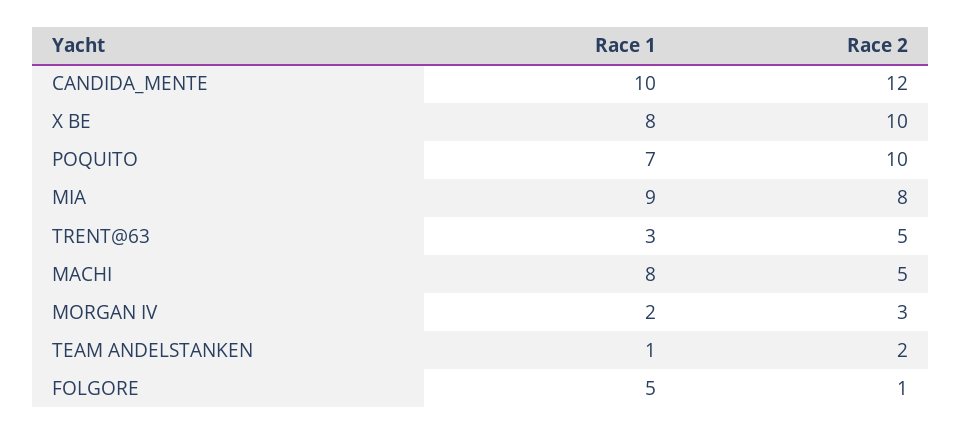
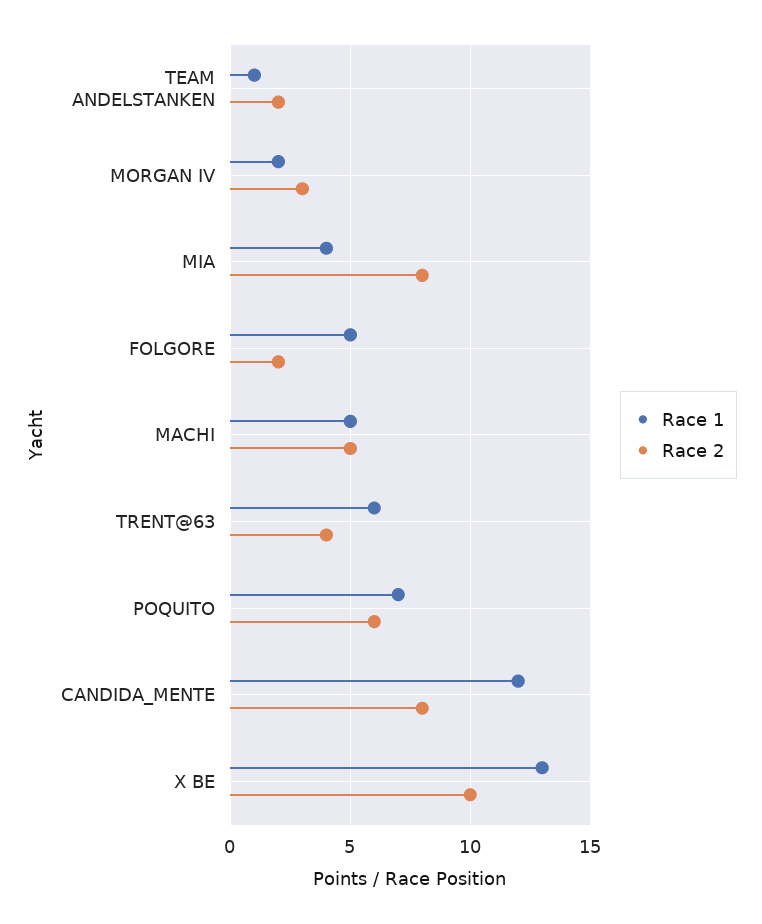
  {
    "Race 1": {
-     "CANDIDA_MENTE": 10,
+     "CANDIDA_MENTE": 12,
-     "X BE": 8,
+     "X BE": 13,
      "POQUITO": 7,
-     "MIA": 9,
+     "MIA": 4,
-     "TRENT@63": 3,
+     "TRENT@63": 6,
-     "MACHI": 8,
+     "MACHI": 5,
      "MORGAN IV": 2,
      "TEAM ANDELSTANKEN": 1,
      "FOLGORE": 5
    },
    "Race 2": {
-     "CANDIDA_MENTE": 12,
+     "CANDIDA_MENTE": 8,
      "X BE": 10,
-     "POQUITO": 10,
+     "POQUITO": 6,
      "MIA": 8,
-     "TRENT@63": 5,
+     "TRENT@63": 4,
      "MACHI": 5,
      "MORGAN IV": 3,
      "TEAM ANDELSTANKEN": 2,
-     "FOLGORE": 1
+     "FOLGORE": 2
    }
  }

